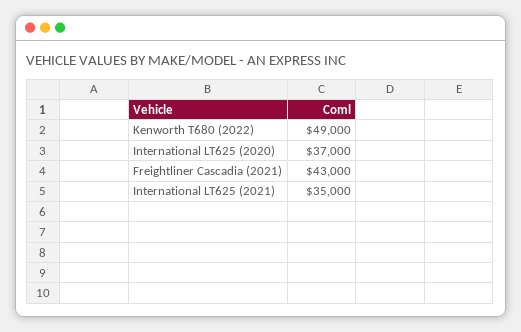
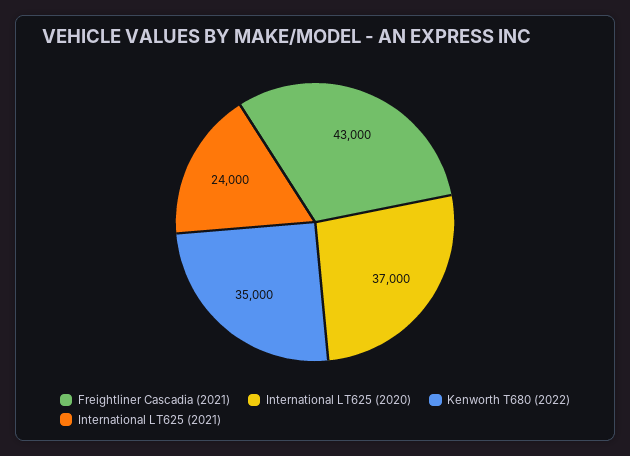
  {
-   "Kenworth T680 (2022)": 49000,
+   "Kenworth T680 (2022)": 35000,
    "International LT625 (2020)": 37000,
    "Freightliner Cascadia (2021)": 43000,
-   "International LT625 (2021)": 35000
+   "International LT625 (2021)": 24000
  }

